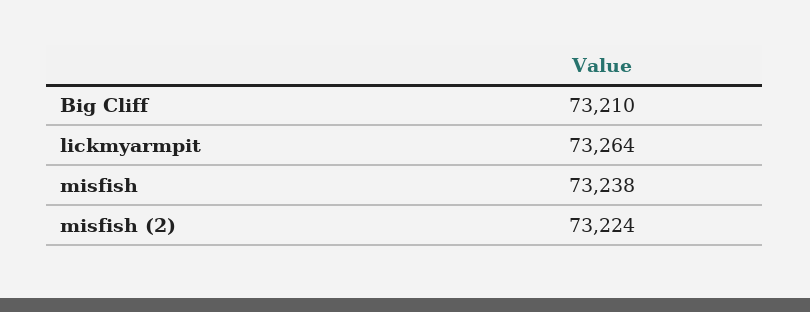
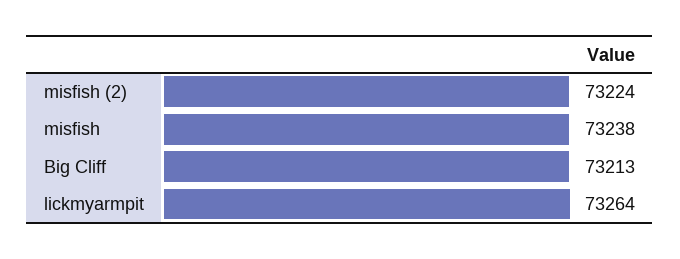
  {
-   "Big Cliff": 73210,
+   "Big Cliff": 73213,
    "lickmyarmpit": 73264,
    "misfish": 73238,
    "misfish (2)": 73224
  }

